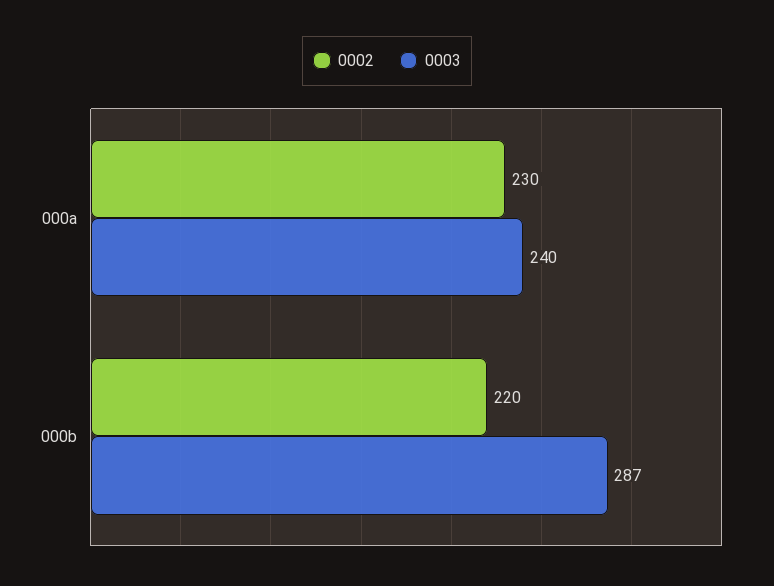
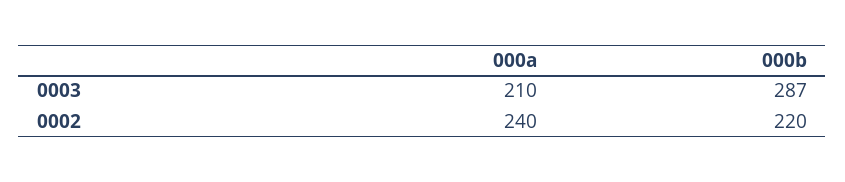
  {
    "0002": {
-     "000a": 230,
+     "000a": 240,
      "000b": 220
    },
    "0003": {
-     "000a": 240,
+     "000a": 210,
      "000b": 287
    }
  }

